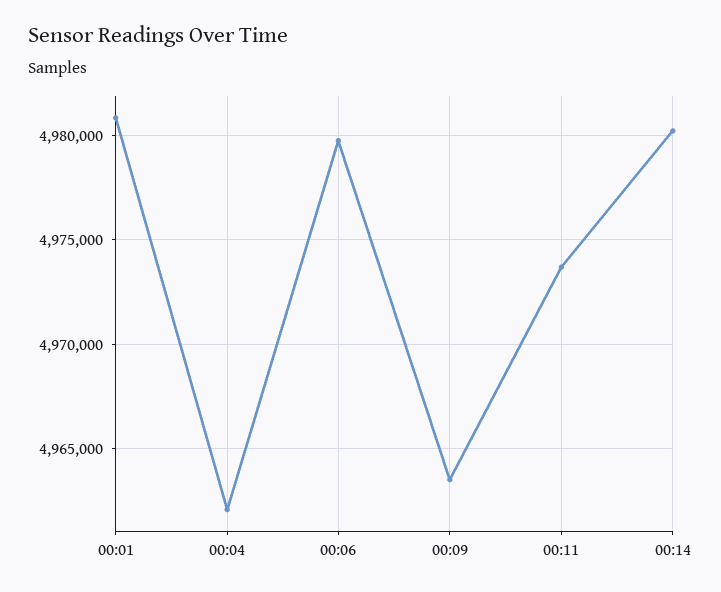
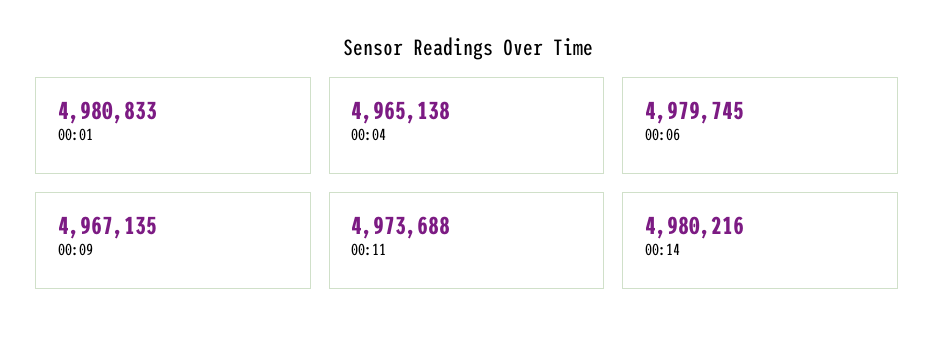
  {
    "00:01": 4980833,
-   "00:04": 4962000,
+   "00:04": 4965138,
    "00:06": 4979745,
-   "00:09": 4963500,
+   "00:09": 4967135,
    "00:11": 4973688,
    "00:14": 4980216
  }

